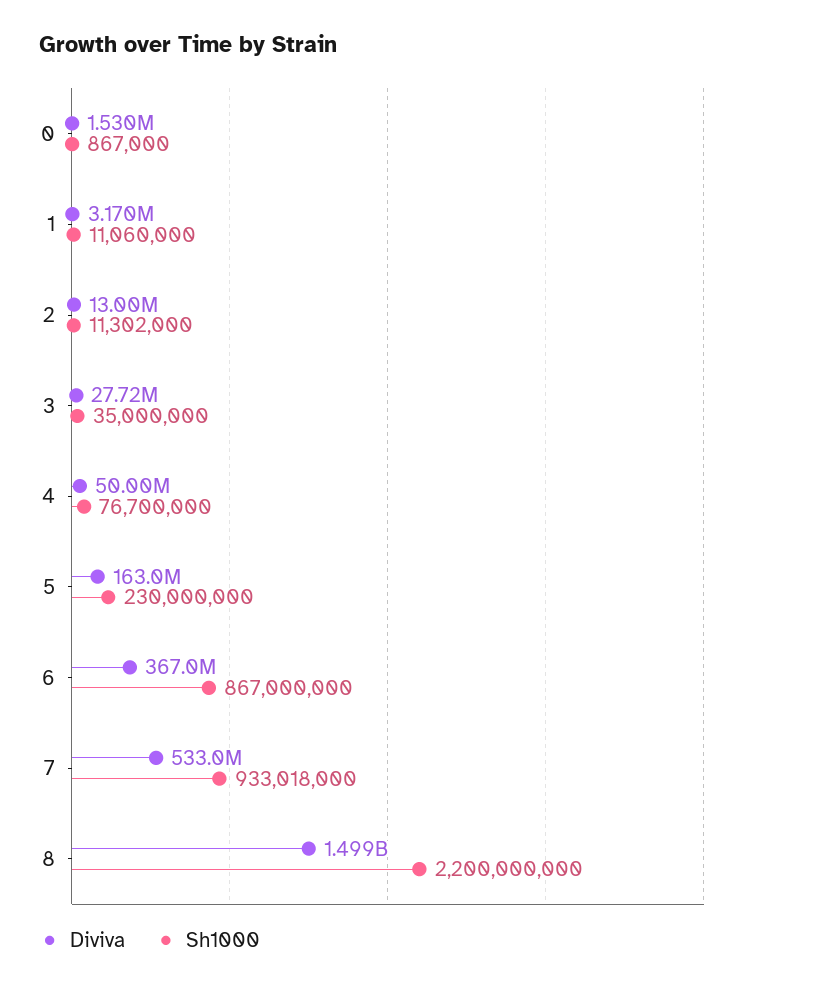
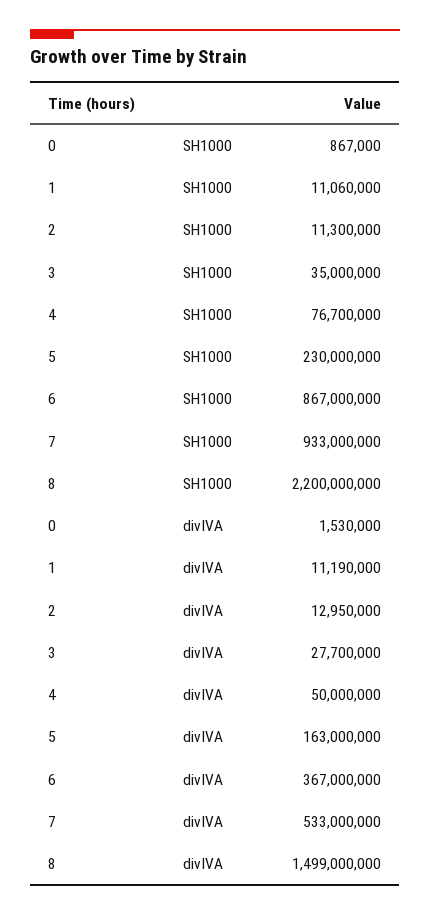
  {
    "Diviva": {
      "0": 1530000,
-     "1": 3170000,
+     "1": 11190000,
-     "2": 13000000,
+     "2": 12950000,
-     "3": 27720000,
+     "3": 27700000,
      "4": 50000000,
      "5": 163000000,
      "6": 367000000,
      "7": 533000000,
      "8": 1499000000
    },
    "Sh1000": {
      "0": 867000,
      "1": 11060000,
-     "2": 11302000,
+     "2": 11300000,
      "3": 35000000,
      "4": 76700000,
      "5": 230000000,
      "6": 867000000,
-     "7": 933018000,
+     "7": 933000000,
      "8": 2200000000
    }
  }

